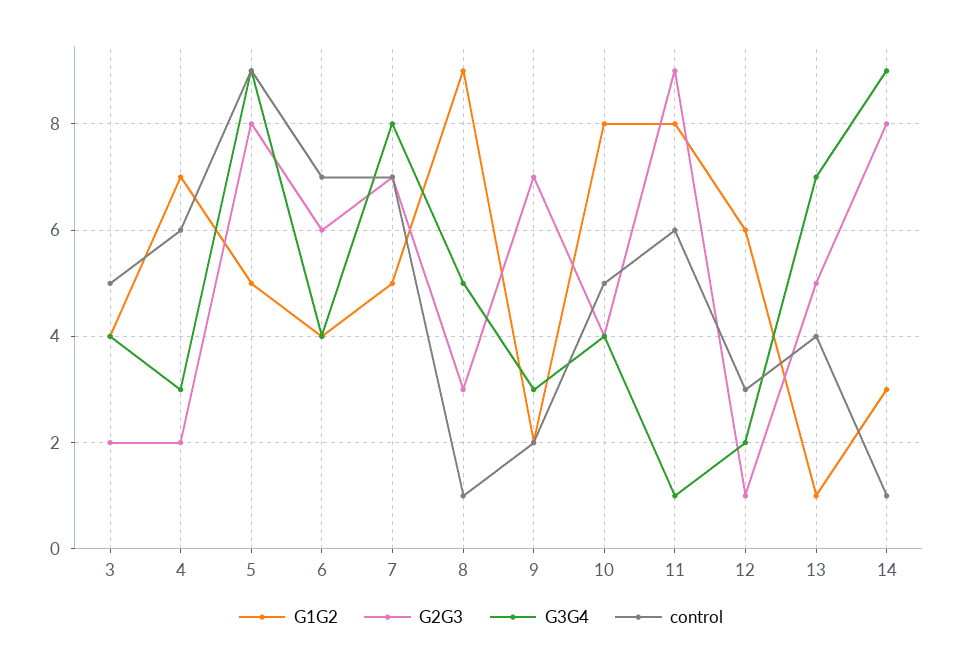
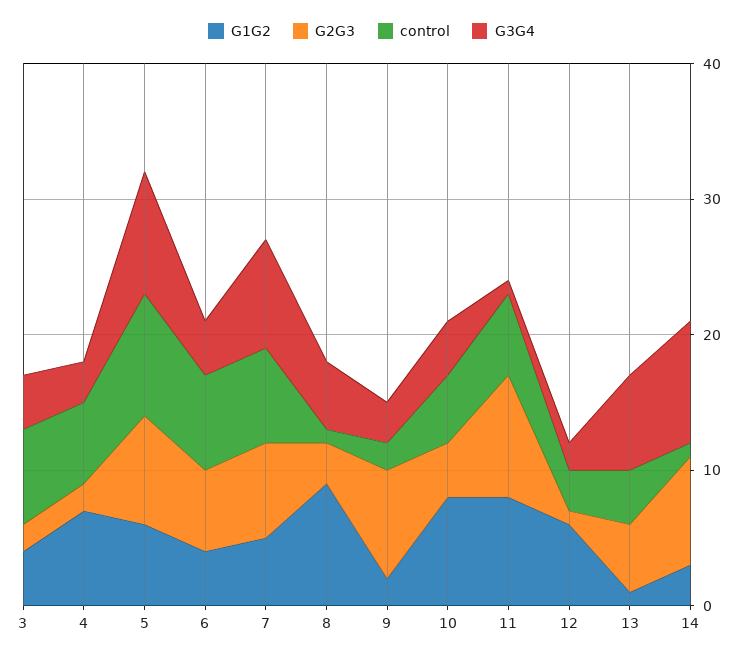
  {
    "G1G2": {
      "3": 4,
      "4": 7,
-     "5": 5,
+     "5": 6,
      "6": 4,
      "7": 5,
      "8": 9,
      "9": 2,
      "10": 8,
      "11": 8,
      "12": 6,
      "13": 1,
      "14": 3
    },
    "G2G3": {
      "3": 2,
      "4": 2,
      "5": 8,
      "6": 6,
      "7": 7,
      "8": 3,
-     "9": 7,
+     "9": 8,
      "10": 4,
      "11": 9,
      "12": 1,
      "13": 5,
      "14": 8
    },
    "G3G4": {
      "3": 4,
      "4": 3,
      "5": 9,
      "6": 4,
      "7": 8,
      "8": 5,
      "9": 3,
      "10": 4,
      "11": 1,
      "12": 2,
      "13": 7,
      "14": 9
    },
    "control": {
-     "3": 5,
+     "3": 7,
      "4": 6,
      "5": 9,
      "6": 7,
      "7": 7,
      "8": 1,
      "9": 2,
      "10": 5,
      "11": 6,
      "12": 3,
      "13": 4,
      "14": 1
    }
  }

